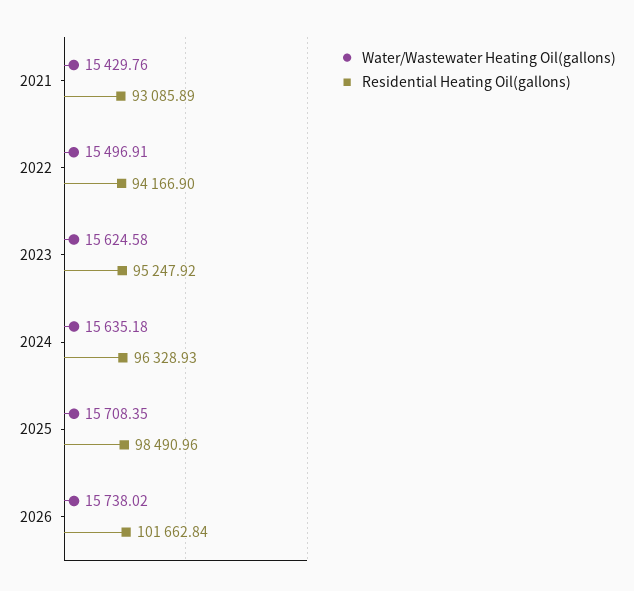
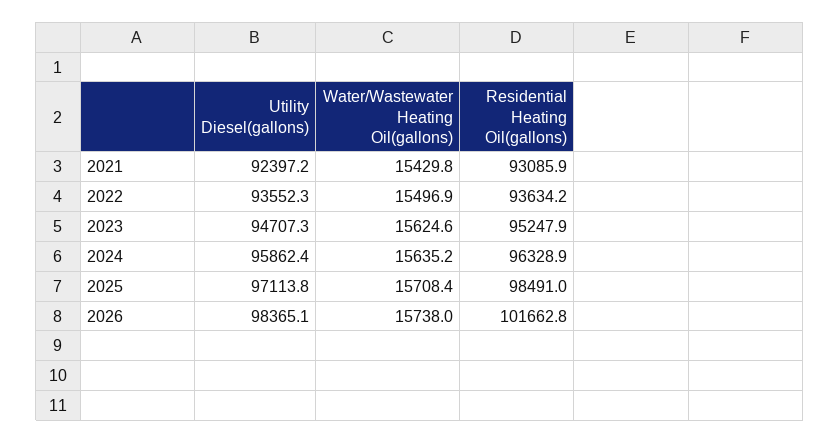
  {
    "Water/Wastewater Heating Oil(gallons)": {
      "2021": 15429.76,
      "2022": 15496.91,
      "2023": 15624.58,
      "2024": 15635.18,
      "2025": 15708.35,
      "2026": 15738.02
    },
    "Residential Heating Oil(gallons)": {
      "2021": 93085.89,
-     "2022": 94166.9,
+     "2022": 93634.2,
      "2023": 95247.92,
      "2024": 96328.93,
      "2025": 98490.96,
      "2026": 101662.84
-   }
+   },
+   "Utility Diesel(gallons)": {
+     "2021": 92397.2,
+     "2022": 93552.3,
+     "2023": 94707.3,
+     "2024": 95862.4,
+     "2025": 97113.8,
+     "2026": 98365.1
+   }
  }

